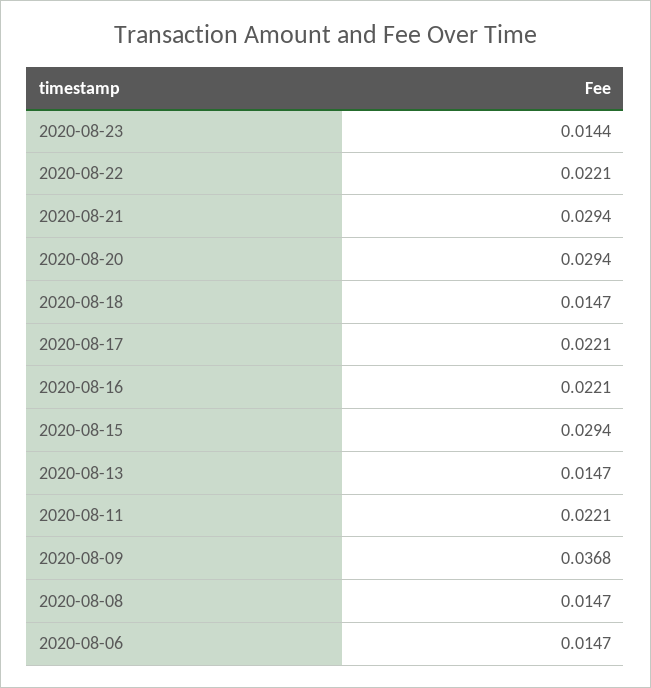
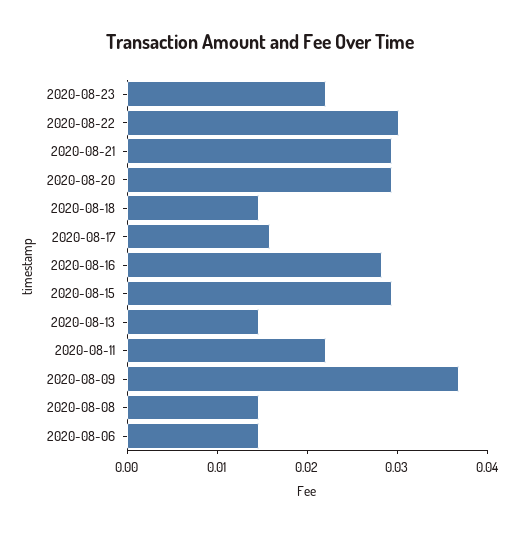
  {
-   "2020-08-23": 0.0144,
+   "2020-08-23": 0.022,
-   "2020-08-22": 0.0221,
+   "2020-08-22": 0.03,
    "2020-08-21": 0.0294,
    "2020-08-20": 0.0294,
    "2020-08-18": 0.0147,
-   "2020-08-17": 0.0221,
+   "2020-08-17": 0.016,
-   "2020-08-16": 0.0221,
+   "2020-08-16": 0.028,
    "2020-08-15": 0.0294,
    "2020-08-13": 0.0147,
    "2020-08-11": 0.0221,
    "2020-08-09": 0.0368,
    "2020-08-08": 0.0147,
    "2020-08-06": 0.0147
  }

